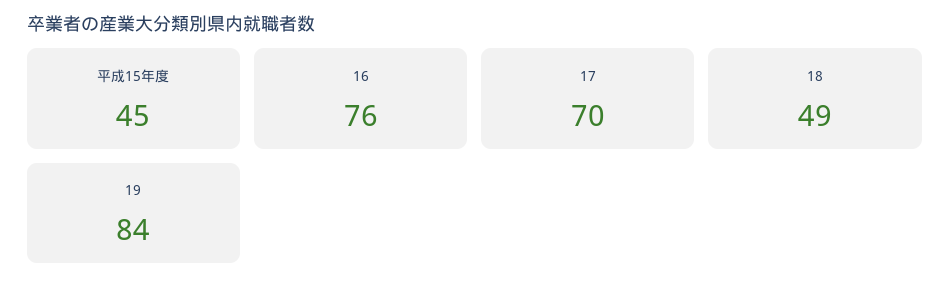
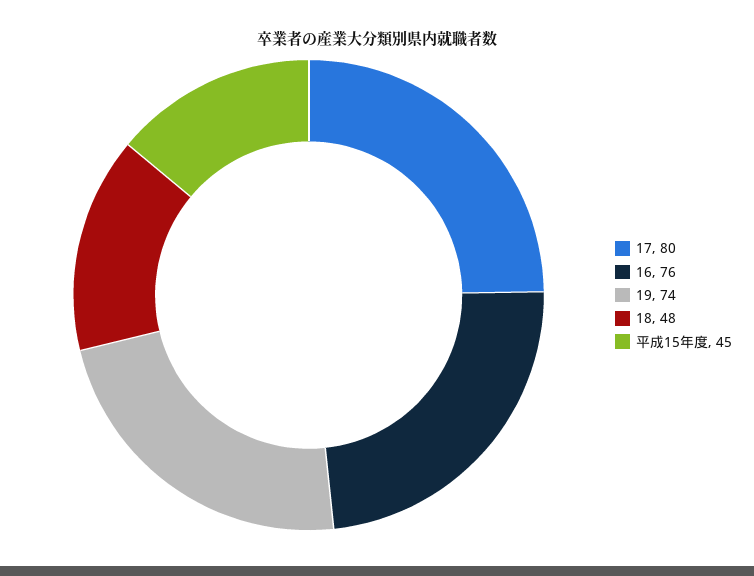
  {
    "平成15年度": 45,
    "16": 76,
-   "17": 70,
+   "17": 80,
-   "18": 49,
+   "18": 48,
-   "19": 84
+   "19": 74
  }

